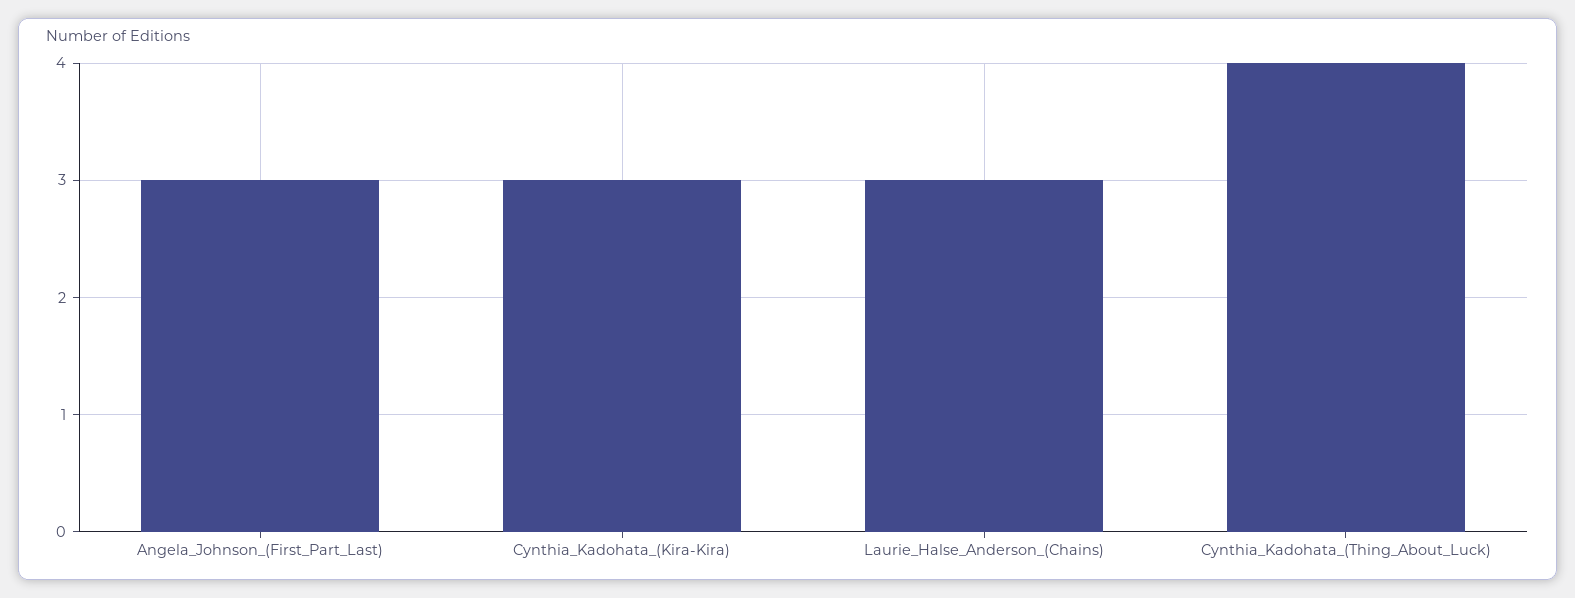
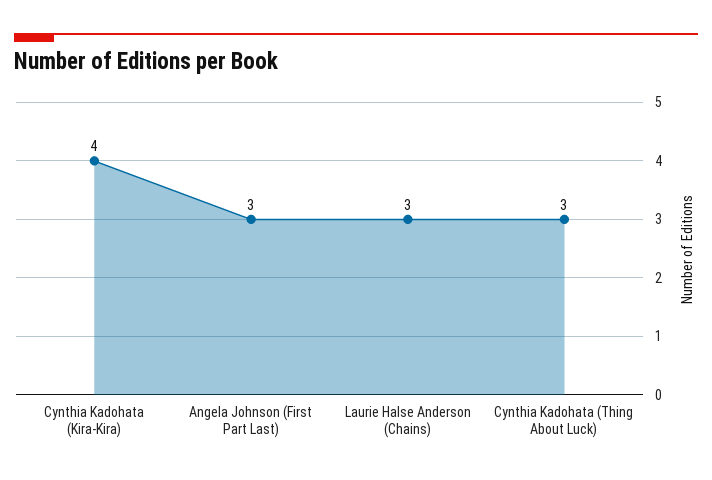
  {
    "Angela_Johnson_(First_Part_Last)": 3,
-   "Cynthia_Kadohata_(Kira-Kira)": 3,
+   "Cynthia_Kadohata_(Kira-Kira)": 4,
    "Laurie_Halse_Anderson_(Chains)": 3,
-   "Cynthia_Kadohata_(Thing_About_Luck)": 4
+   "Cynthia_Kadohata_(Thing_About_Luck)": 3
  }

